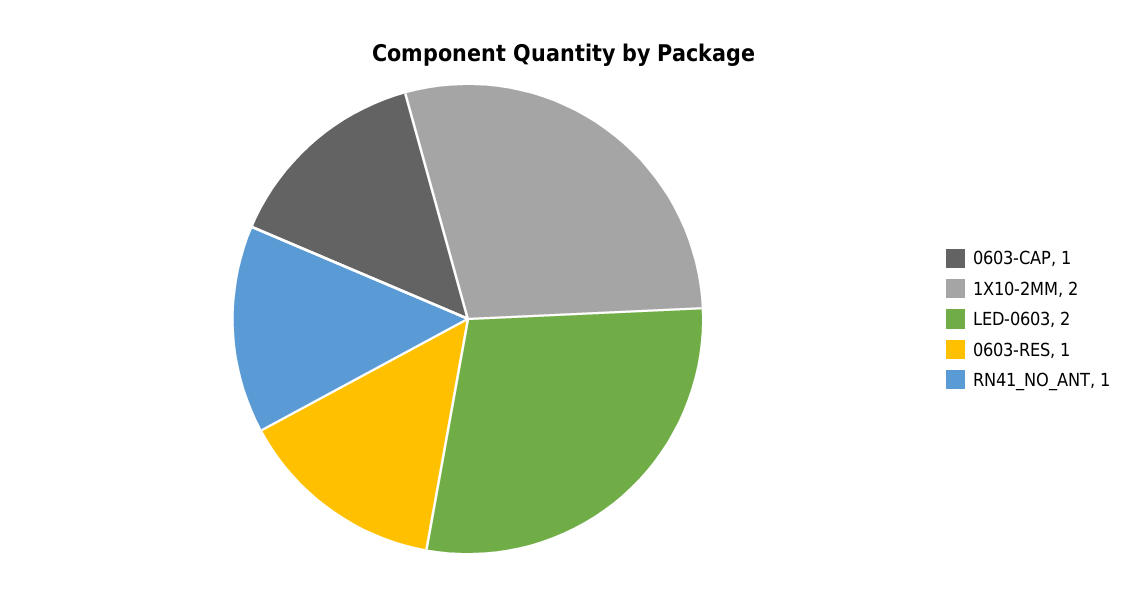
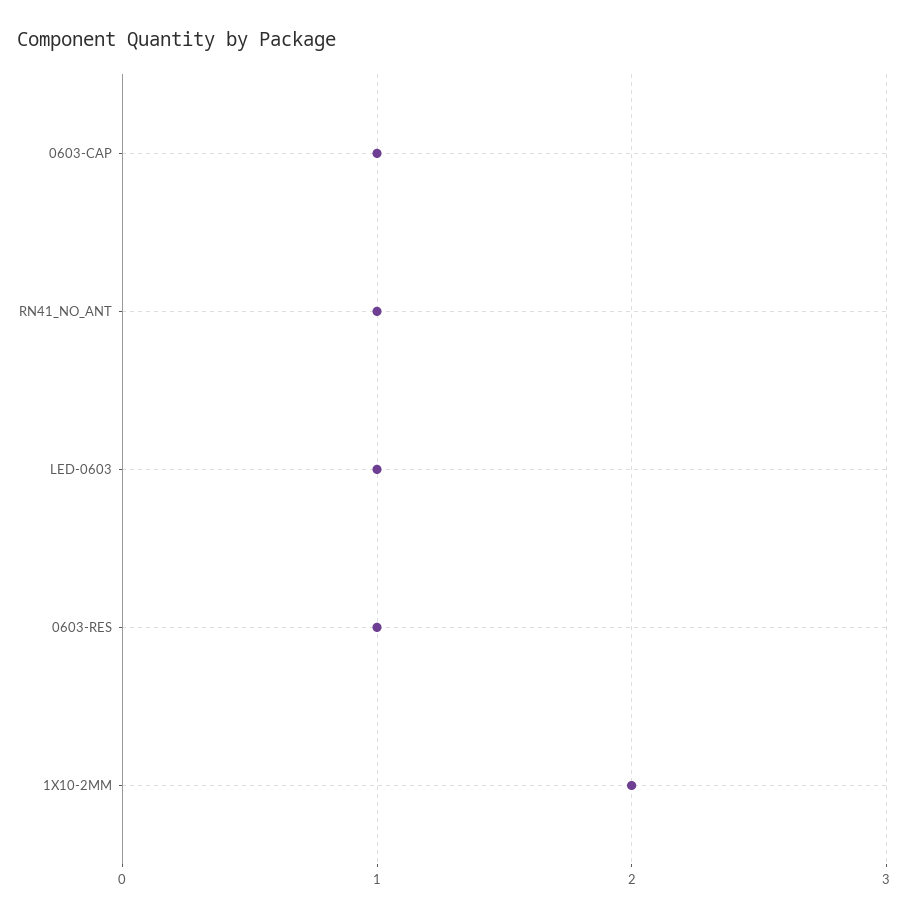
  {
    "0603-CAP": 1,
    "1X10-2MM": 2,
-   "LED-0603": 2,
+   "LED-0603": 1,
    "0603-RES": 1,
    "RN41_NO_ANT": 1
  }

